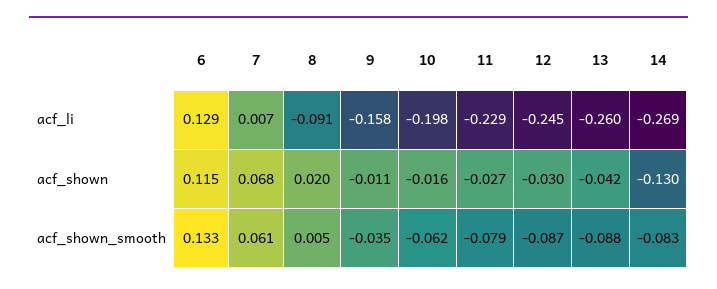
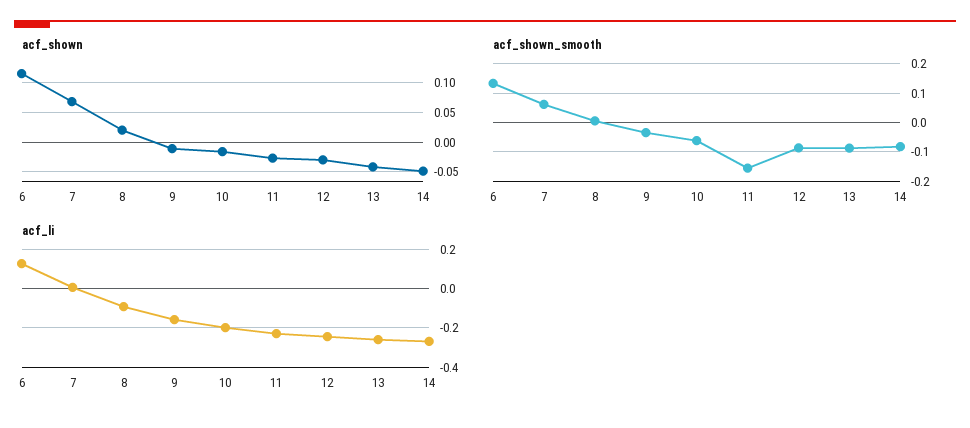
  {
    "acf_li": {
      "6": 0.129,
      "7": 0.007,
      "8": -0.091,
      "9": -0.158,
      "10": -0.198,
      "11": -0.229,
      "12": -0.245,
      "13": -0.26,
      "14": -0.269
    },
    "acf_shown": {
      "6": 0.115,
      "7": 0.068,
      "8": 0.02,
      "9": -0.011,
      "10": -0.016,
      "11": -0.027,
      "12": -0.03,
      "13": -0.042,
-     "14": -0.13
+     "14": -0.05
    },
    "acf_shown_smooth": {
      "6": 0.133,
      "7": 0.061,
      "8": 0.005,
      "9": -0.035,
      "10": -0.062,
-     "11": -0.079,
+     "11": -0.15,
      "12": -0.087,
      "13": -0.088,
      "14": -0.083
    }
  }

